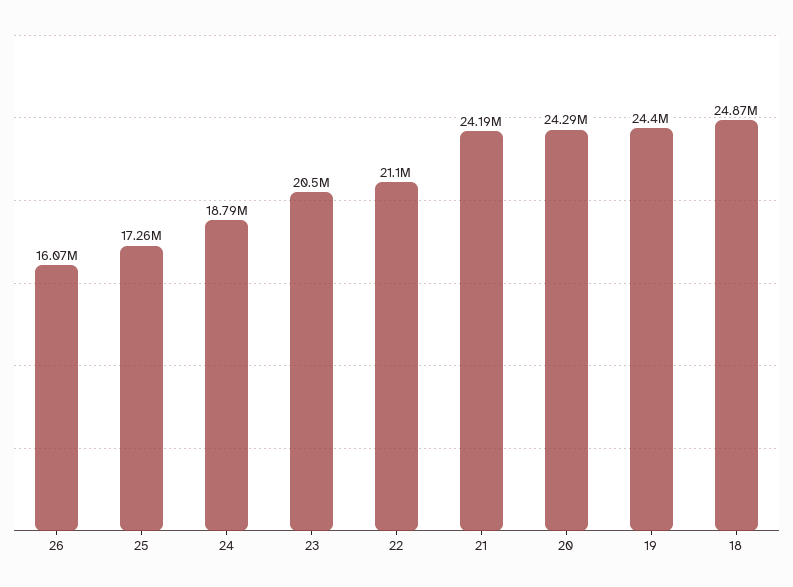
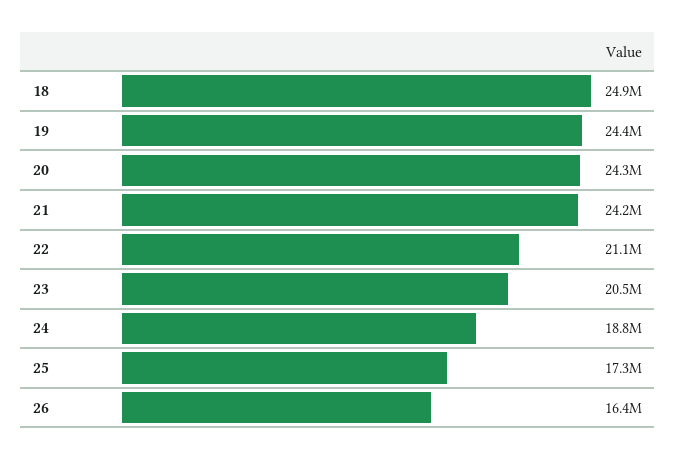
  {
-   "26": 16070000,
+   "26": 16400000,
    "25": 17260000,
    "24": 18790000,
    "23": 20500000,
    "22": 21100000,
    "21": 24190000,
    "20": 24290000,
    "19": 24400000,
    "18": 24870000
  }

